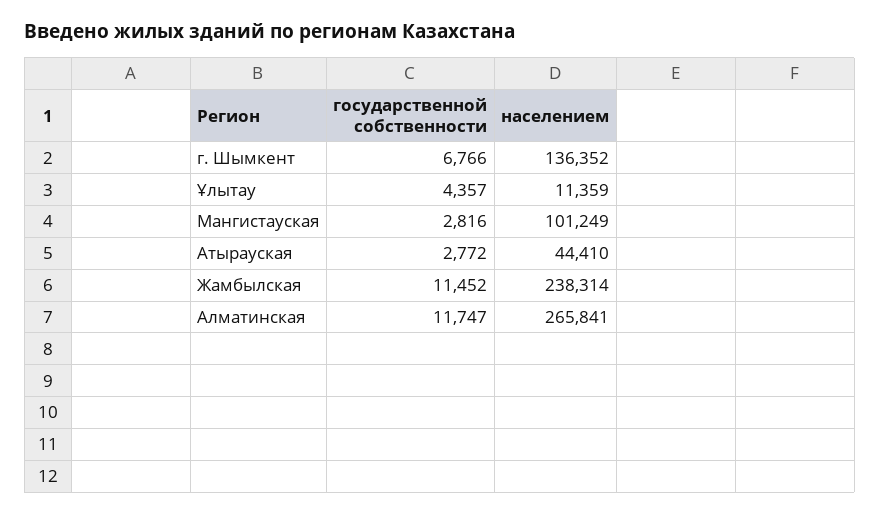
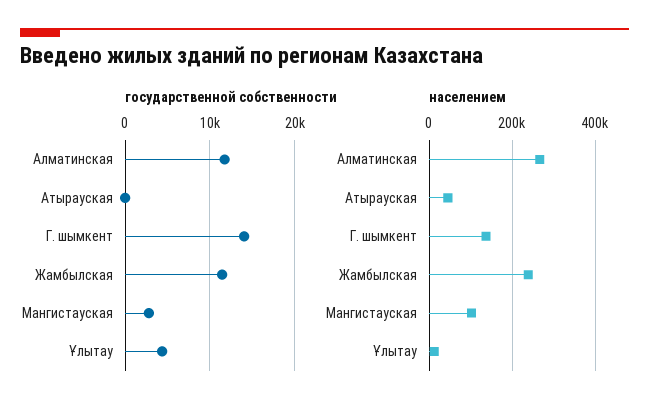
  {
    "государственной собственности": {
-     "г. Шымкент": 6766,
+     "г. Шымкент": 14000,
      "Ұлытау": 4357,
      "Мангистауская": 2816,
-     "Атырауская": 2772,
+     "Атырауская": 0,
      "Жамбылская": 11452,
      "Алматинская": 11747
    },
    "населением": {
      "г. Шымкент": 136352,
      "Ұлытау": 11359,
      "Мангистауская": 101249,
      "Атырауская": 44410,
      "Жамбылская": 238314,
      "Алматинская": 265841
    }
  }

